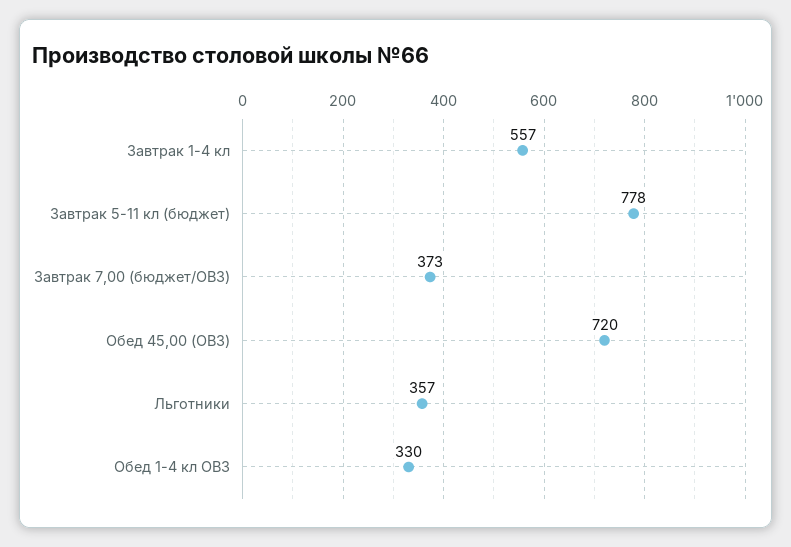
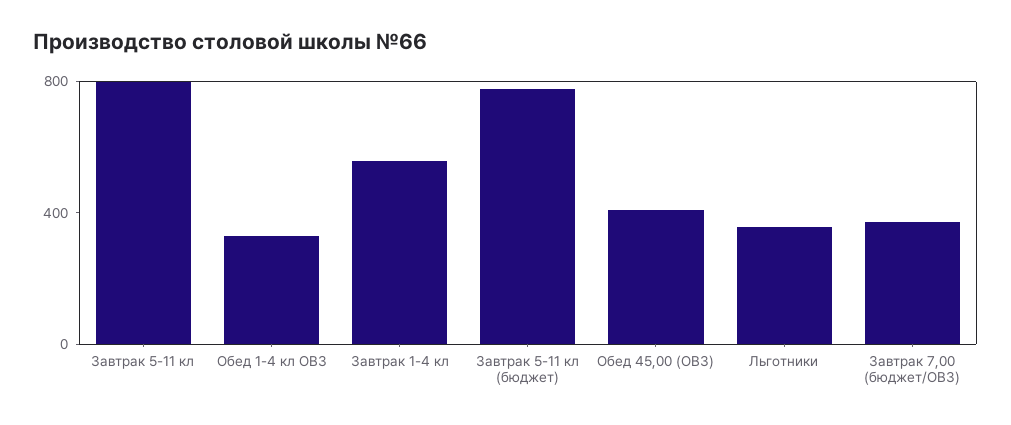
  {
    "Завтрак 1-4 кл": 557,
    "Завтрак 5-11 кл (бюджет)": 778,
    "Завтрак 7,00 (бюджет/ОВЗ)": 373,
-   "Обед 45,00 (ОВЗ)": 720,
+   "Обед 45,00 (ОВЗ)": 400,
    "Льготники": 357,
-   "Обед 1-4 кл ОВЗ": 330
+   "Обед 1-4 кл ОВЗ": 330,
+   "Завтрак 5-11 кл": 800
  }

